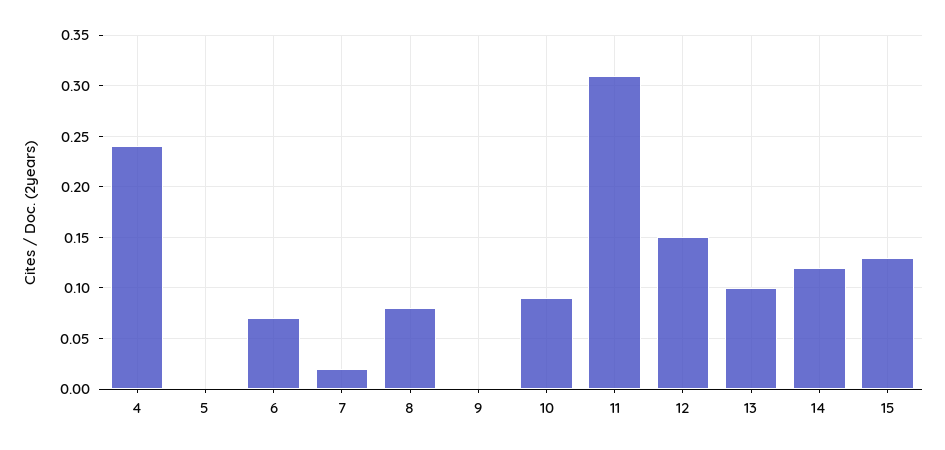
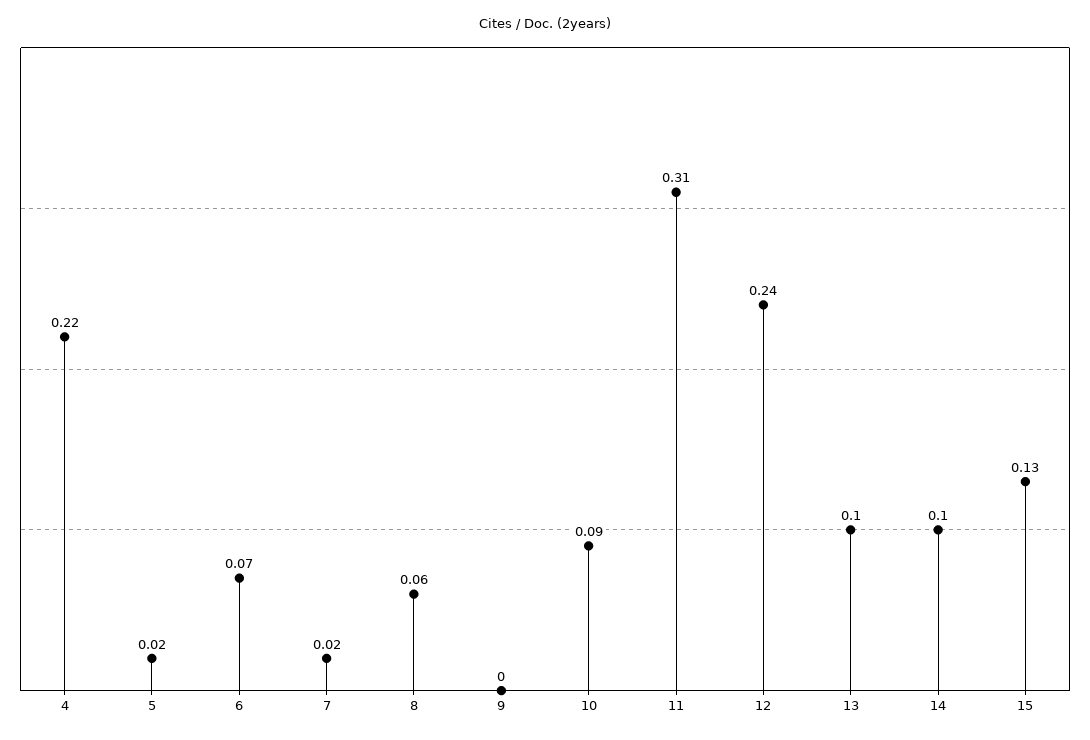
  {
-   "4": 0.24,
+   "4": 0.22,
-   "5": 0,
+   "5": 0.02,
    "6": 0.07,
    "7": 0.02,
-   "8": 0.08,
+   "8": 0.06,
    "9": 0,
    "10": 0.09,
    "11": 0.31,
-   "12": 0.15,
+   "12": 0.24,
    "13": 0.1,
-   "14": 0.12,
+   "14": 0.1,
    "15": 0.13
  }

